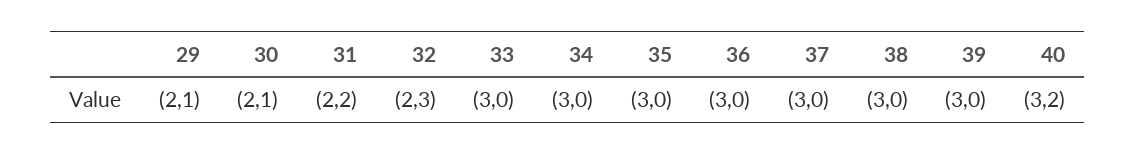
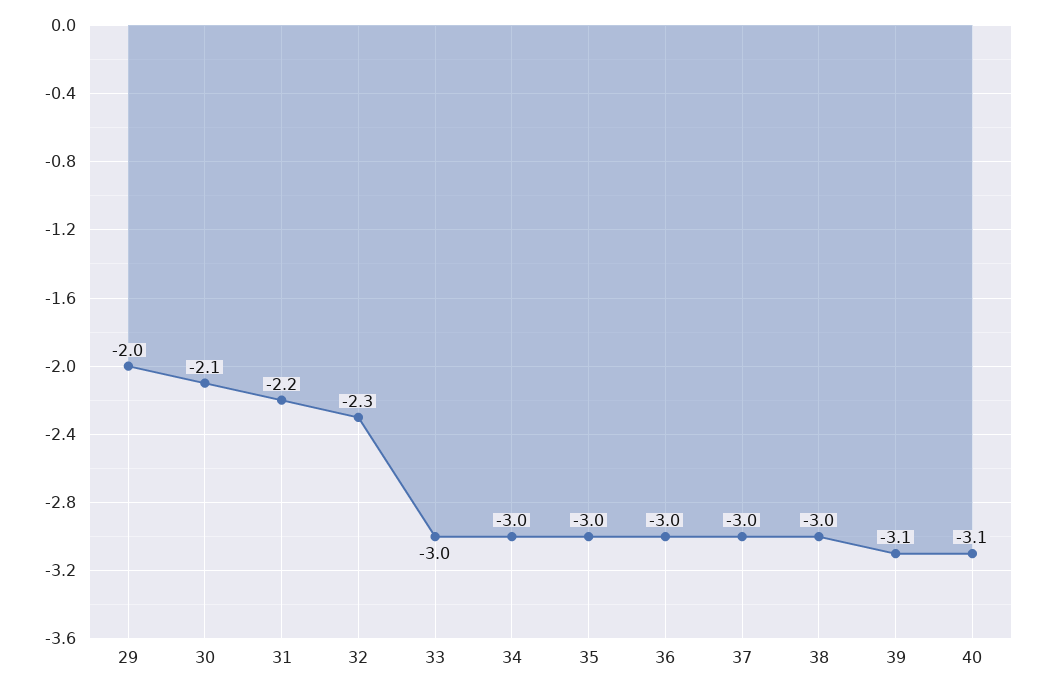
  {
-   "29": -2.1,
+   "29": -2,
    "30": -2.1,
    "31": -2.2,
    "32": -2.3,
    "33": -3,
    "34": -3,
    "35": -3,
    "36": -3,
    "37": -3,
    "38": -3,
-   "39": -3,
+   "39": -3.1,
-   "40": -3.2
+   "40": -3.1
  }

